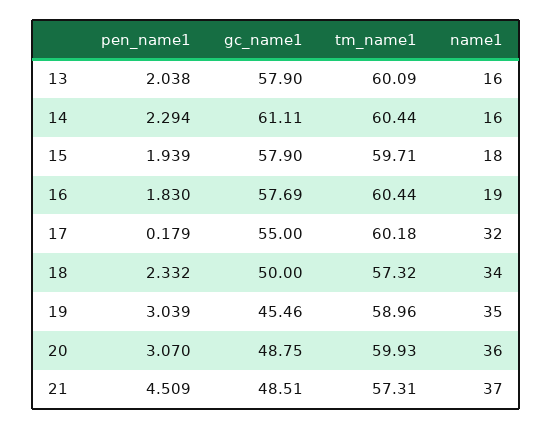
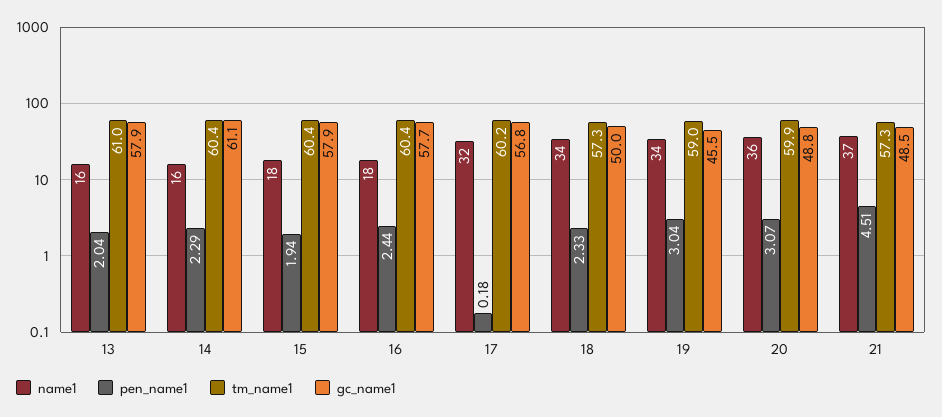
  {
    "pen_name1": {
      "13": 2.038,
      "14": 2.294,
      "15": 1.939,
-     "16": 1.83,
+     "16": 2.44,
      "17": 0.179,
      "18": 2.332,
      "19": 3.039,
      "20": 3.07,
      "21": 4.509
    },
    "gc_name1": {
      "13": 57.9,
      "14": 61.11,
      "15": 57.9,
      "16": 57.69,
-     "17": 55,
+     "17": 56.8,
      "18": 50,
      "19": 45.46,
      "20": 48.75,
      "21": 48.51
    },
    "tm_name1": {
-     "13": 60.09,
+     "13": 61,
      "14": 60.44,
-     "15": 59.71,
+     "15": 60.4,
      "16": 60.44,
      "17": 60.18,
      "18": 57.32,
      "19": 58.96,
      "20": 59.93,
      "21": 57.31
    },
    "name1": {
      "13": 16,
      "14": 16,
      "15": 18,
-     "16": 19,
+     "16": 18,
      "17": 32,
      "18": 34,
-     "19": 35,
+     "19": 34,
      "20": 36,
      "21": 37
    }
  }

